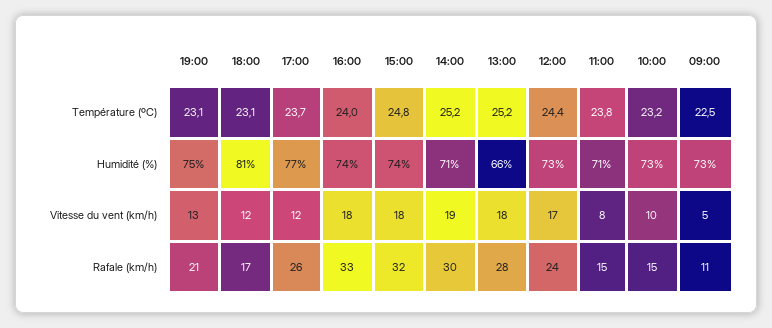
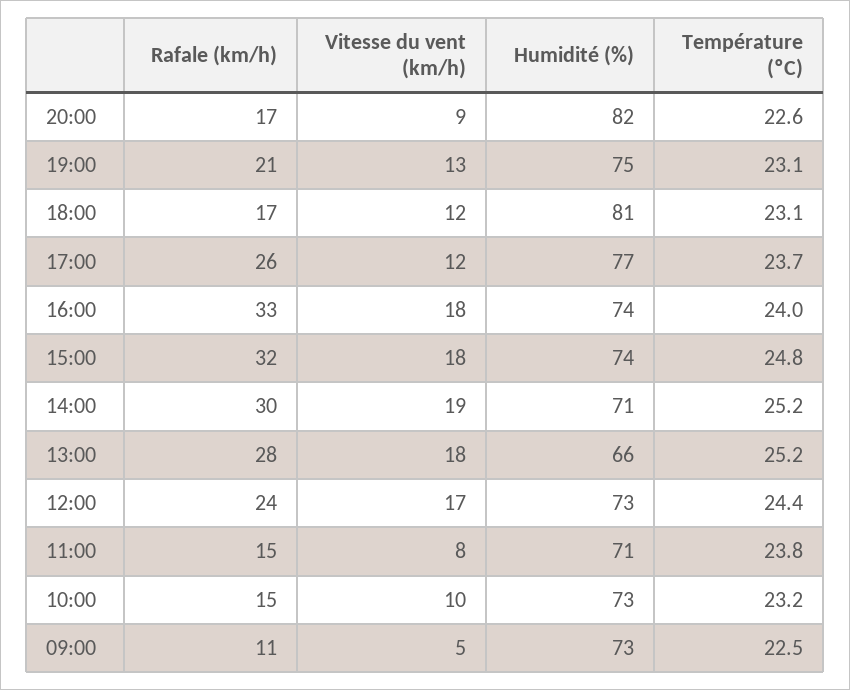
  {
    "19:00": {
      "Température (ºC)": 23.1,
      "Humidité (%)": 75,
      "Vitesse du vent (km/h)": 13,
      "Rafale (km/h)": 21
    },
    "18:00": {
      "Température (ºC)": 23.1,
      "Humidité (%)": 81,
      "Vitesse du vent (km/h)": 12,
      "Rafale (km/h)": 17
    },
    "17:00": {
      "Température (ºC)": 23.7,
      "Humidité (%)": 77,
      "Vitesse du vent (km/h)": 12,
      "Rafale (km/h)": 26
    },
    "16:00": {
      "Température (ºC)": 24,
      "Humidité (%)": 74,
      "Vitesse du vent (km/h)": 18,
      "Rafale (km/h)": 33
    },
    "15:00": {
      "Température (ºC)": 24.8,
      "Humidité (%)": 74,
      "Vitesse du vent (km/h)": 18,
      "Rafale (km/h)": 32
    },
    "14:00": {
      "Température (ºC)": 25.2,
      "Humidité (%)": 71,
      "Vitesse du vent (km/h)": 19,
      "Rafale (km/h)": 30
    },
    "13:00": {
      "Température (ºC)": 25.2,
      "Humidité (%)": 66,
      "Vitesse du vent (km/h)": 18,
      "Rafale (km/h)": 28
    },
    "12:00": {
      "Température (ºC)": 24.4,
      "Humidité (%)": 73,
      "Vitesse du vent (km/h)": 17,
      "Rafale (km/h)": 24
    },
    "11:00": {
      "Température (ºC)": 23.8,
      "Humidité (%)": 71,
      "Vitesse du vent (km/h)": 8,
      "Rafale (km/h)": 15
    },
    "10:00": {
      "Température (ºC)": 23.2,
      "Humidité (%)": 73,
      "Vitesse du vent (km/h)": 10,
      "Rafale (km/h)": 15
    },
    "09:00": {
      "Température (ºC)": 22.5,
      "Humidité (%)": 73,
      "Vitesse du vent (km/h)": 5,
      "Rafale (km/h)": 11
-   }
+   },
+   "20:00": {
+     "Rafale (km/h)": 17,
+     "Vitesse du vent (km/h)": 9,
+     "Humidité (%)": 82,
+     "Température (ºC)": 22.6
+   }
  }

